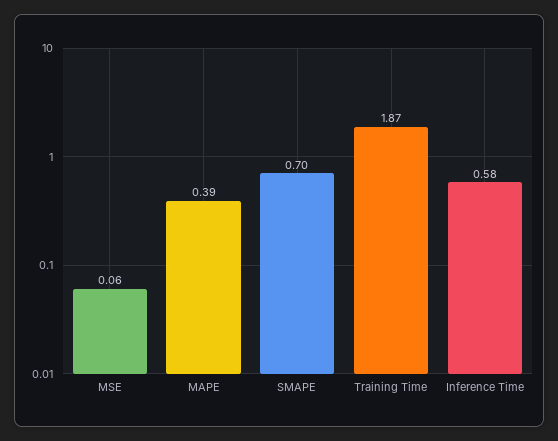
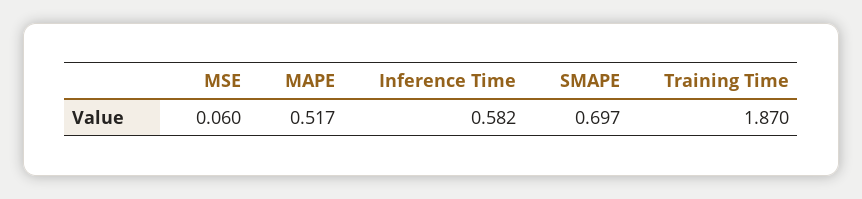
  {
    "MSE": 0.06,
-   "MAPE": 0.39,
+   "MAPE": 0.517,
    "SMAPE": 0.697,
    "Training Time": 1.87,
    "Inference Time": 0.582
  }

